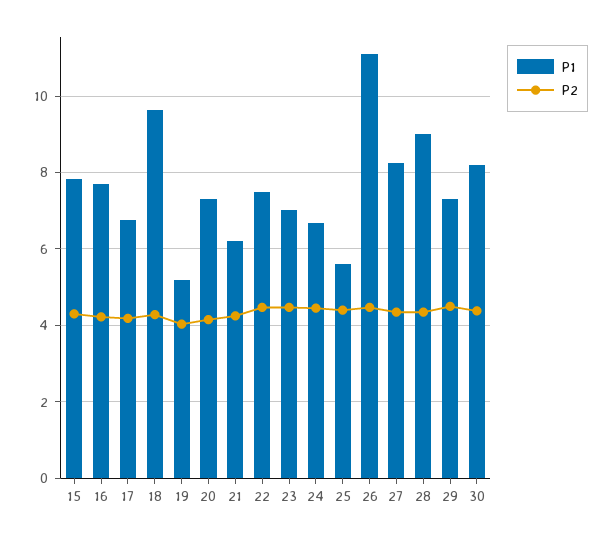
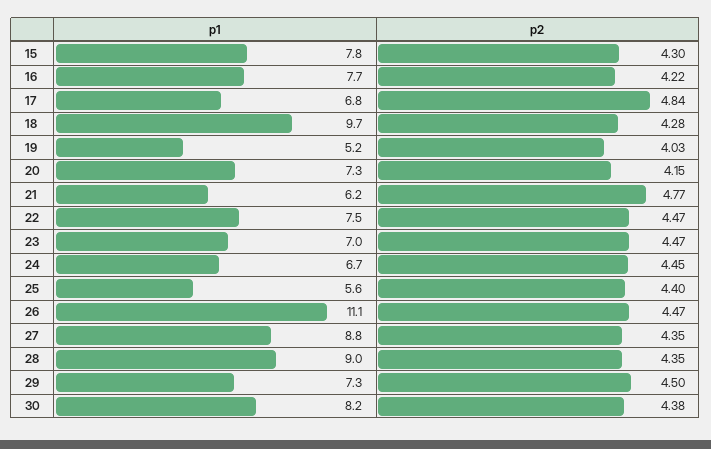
  {
    "P1": {
      "15": 7.8,
      "16": 7.7,
      "17": 6.8,
      "18": 9.7,
      "19": 5.2,
      "20": 7.3,
      "21": 6.2,
      "22": 7.5,
      "23": 7,
      "24": 6.7,
      "25": 5.6,
      "26": 11.1,
-     "27": 8.2,
+     "27": 8.8,
      "28": 9,
      "29": 7.3,
      "30": 8.2
    },
    "P2": {
      "15": 4.3,
      "16": 4.22,
-     "17": 4.2,
+     "17": 4.84,
      "18": 4.28,
      "19": 4.03,
      "20": 4.15,
-     "21": 4.2,
+     "21": 4.77,
      "22": 4.47,
      "23": 4.47,
      "24": 4.45,
      "25": 4.4,
      "26": 4.47,
      "27": 4.35,
      "28": 4.35,
      "29": 4.5,
      "30": 4.38
    }
  }

